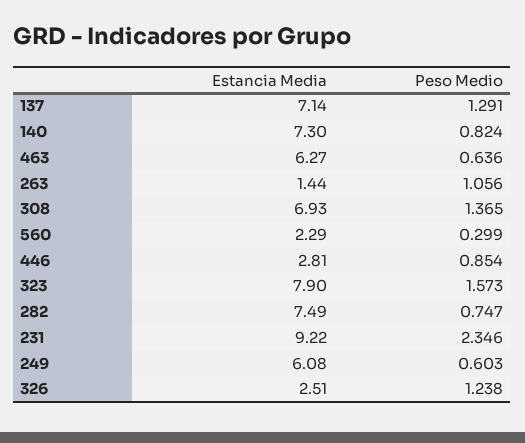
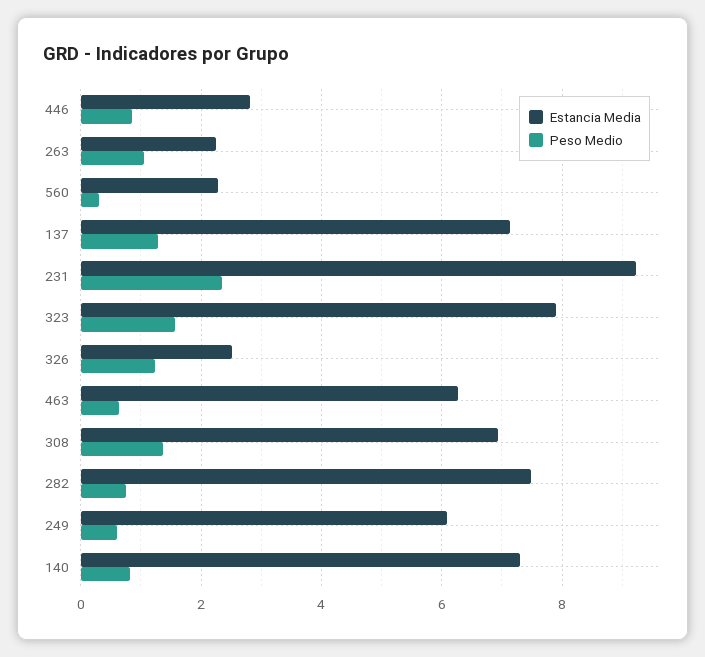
  {
    "Estancia Media": {
      "137": 7.14,
      "140": 7.3,
      "463": 6.27,
-     "263": 1.44,
+     "263": 2.2,
      "308": 6.93,
      "560": 2.29,
      "446": 2.81,
      "323": 7.9,
      "282": 7.49,
      "231": 9.22,
      "249": 6.08,
      "326": 2.51
    },
    "Peso Medio": {
      "137": 1.291,
      "140": 0.824,
      "463": 0.636,
      "263": 1.056,
      "308": 1.365,
      "560": 0.299,
      "446": 0.854,
      "323": 1.573,
      "282": 0.747,
      "231": 2.346,
      "249": 0.603,
      "326": 1.238
    }
  }

